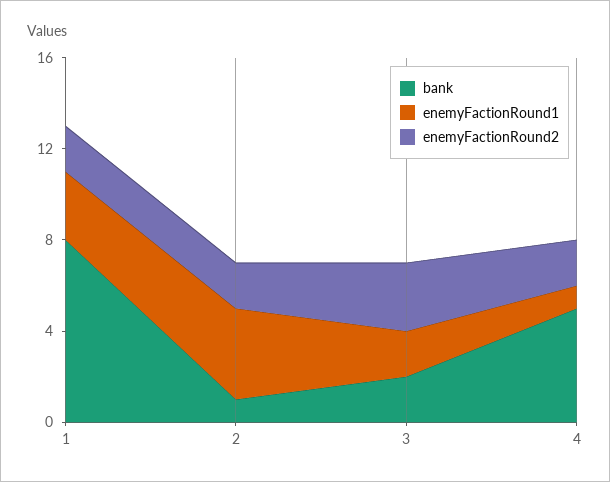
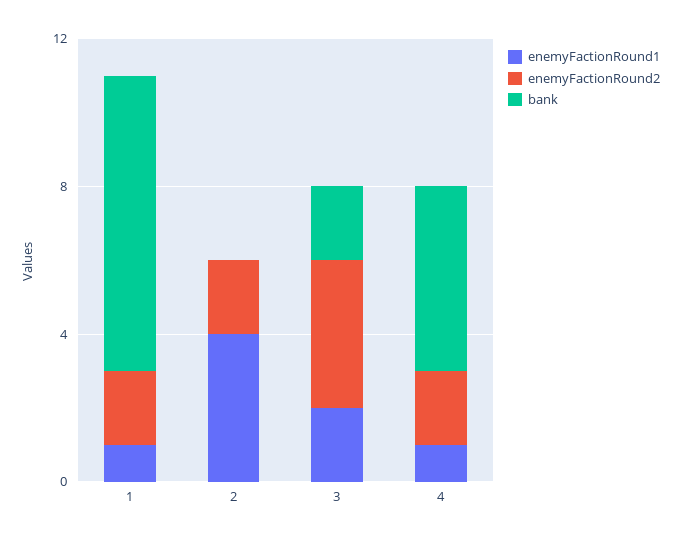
  {
    "bank": {
      "1": 8,
-     "2": 1,
+     "2": 0,
      "3": 2,
      "4": 5
    },
    "enemyFactionRound1": {
-     "1": 3,
+     "1": 1,
      "2": 4,
      "3": 2,
      "4": 1
    },
    "enemyFactionRound2": {
      "1": 2,
      "2": 2,
-     "3": 3,
+     "3": 4,
      "4": 2
    }
  }

